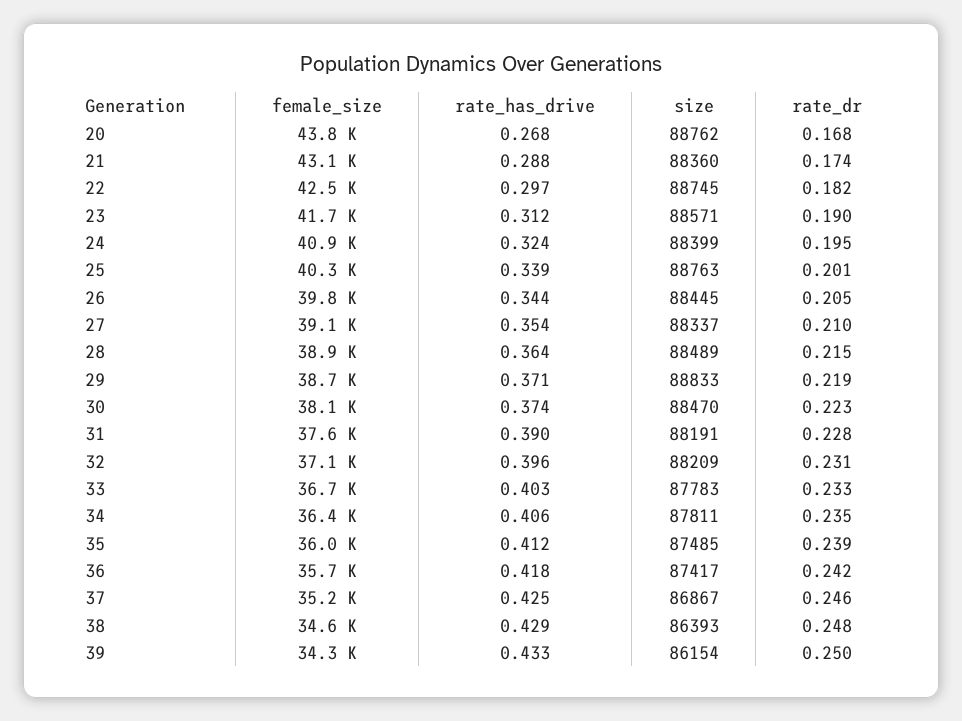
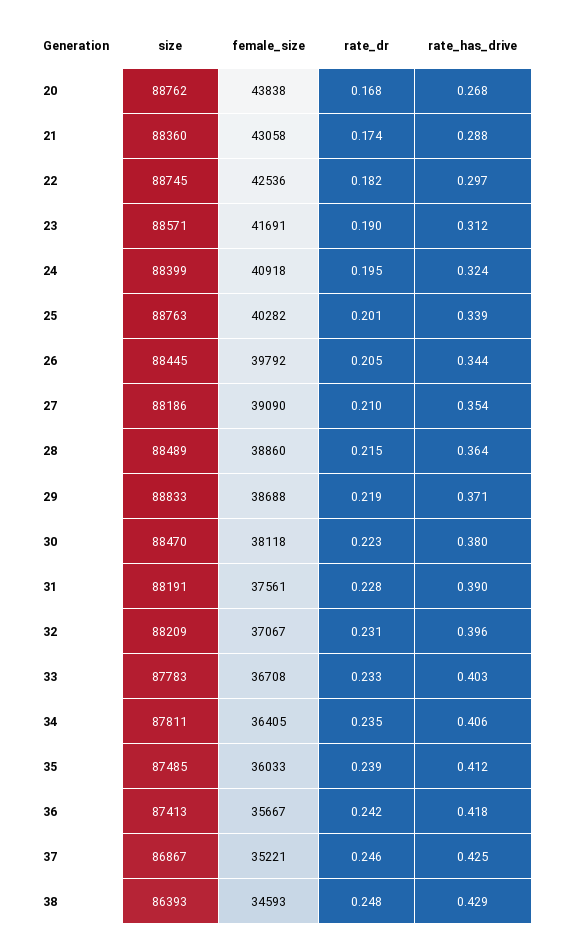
  {
    "female_size": {
      "20": 43838,
      "21": 43058,
      "22": 42536,
      "23": 41691,
      "24": 40918,
      "25": 40282,
      "26": 39792,
      "27": 39090,
      "28": 38860,
      "29": 38688,
      "30": 38118,
      "31": 37561,
      "32": 37067,
      "33": 36708,
      "34": 36405,
      "35": 36033,
      "36": 35667,
      "37": 35221,
-     "38": 34593,
+     "38": 34593
-     "39": 34300
    },
    "rate_has_drive": {
      "20": 0.268,
      "21": 0.288,
      "22": 0.297,
      "23": 0.312,
      "24": 0.324,
      "25": 0.339,
      "26": 0.344,
      "27": 0.354,
      "28": 0.364,
      "29": 0.371,
-     "30": 0.374,
+     "30": 0.38,
      "31": 0.39,
      "32": 0.396,
      "33": 0.403,
      "34": 0.406,
      "35": 0.412,
      "36": 0.418,
      "37": 0.425,
-     "38": 0.429,
+     "38": 0.429
-     "39": 0.433
    },
    "size": {
      "20": 88762,
      "21": 88360,
      "22": 88745,
      "23": 88571,
      "24": 88399,
      "25": 88763,
      "26": 88445,
-     "27": 88337,
+     "27": 88186,
      "28": 88489,
      "29": 88833,
      "30": 88470,
      "31": 88191,
      "32": 88209,
      "33": 87783,
      "34": 87811,
      "35": 87485,
-     "36": 87417,
+     "36": 87413,
      "37": 86867,
-     "38": 86393,
+     "38": 86393
-     "39": 86154
    },
    "rate_dr": {
      "20": 0.168,
      "21": 0.174,
      "22": 0.182,
      "23": 0.19,
      "24": 0.195,
      "25": 0.201,
      "26": 0.205,
      "27": 0.21,
      "28": 0.215,
      "29": 0.219,
      "30": 0.223,
      "31": 0.228,
      "32": 0.231,
      "33": 0.233,
      "34": 0.235,
      "35": 0.239,
      "36": 0.242,
      "37": 0.246,
-     "38": 0.248,
+     "38": 0.248
-     "39": 0.25
    }
  }

